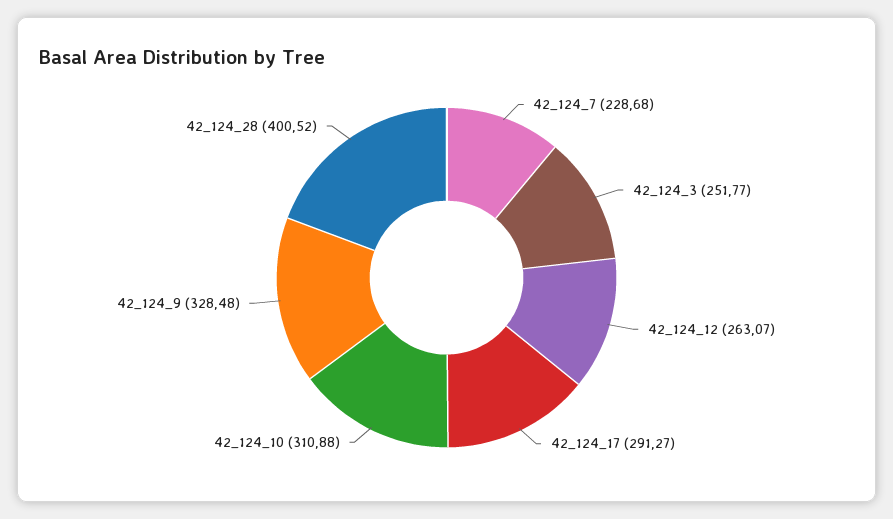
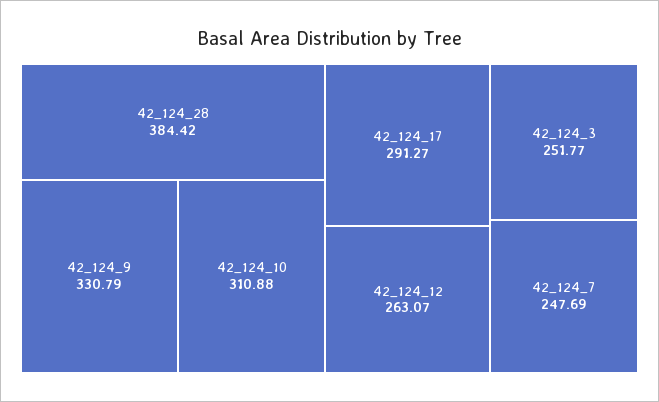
  {
-   "42_124_7": 228.68,
+   "42_124_7": 247.69,
    "42_124_3": 251.77,
    "42_124_12": 263.07,
    "42_124_17": 291.27,
    "42_124_10": 310.88,
-   "42_124_9": 328.48,
+   "42_124_9": 330.79,
-   "42_124_28": 400.52
+   "42_124_28": 384.42
  }

